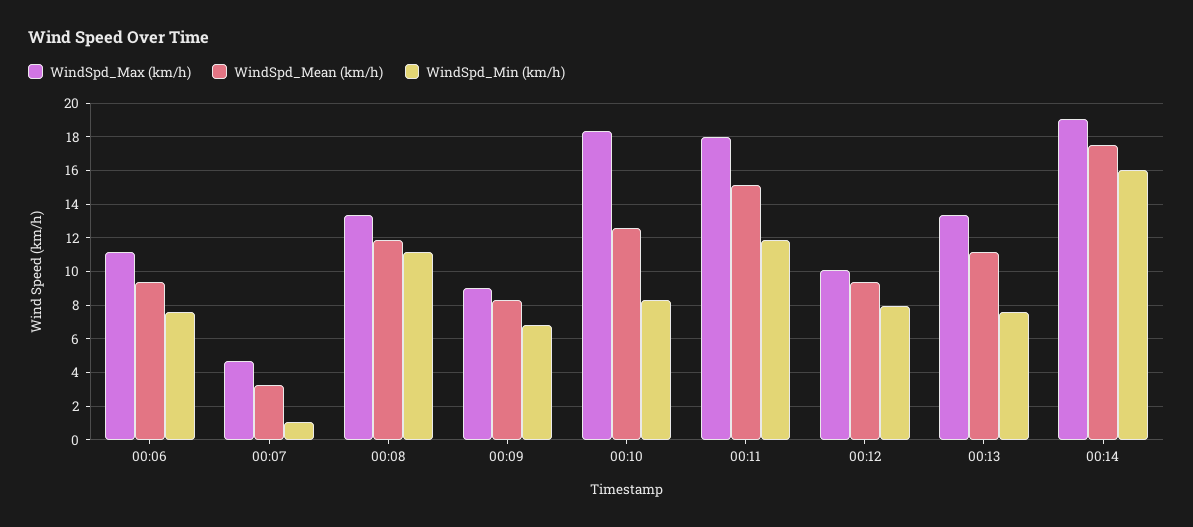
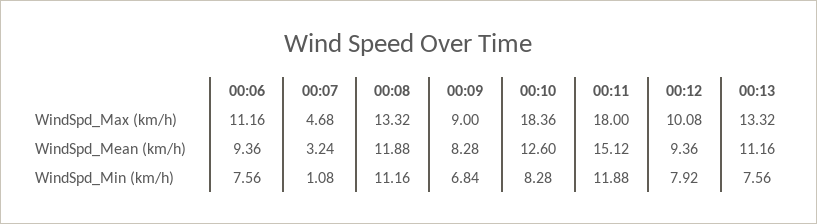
  {
    "WindSpd_Max (km/h)": {
      "00:06": 11.16,
      "00:07": 4.68,
      "00:08": 13.32,
      "00:09": 9,
      "00:10": 18.36,
      "00:11": 18,
      "00:12": 10.08,
-     "00:13": 13.32,
+     "00:13": 13.32
-     "00:14": 19
    },
    "WindSpd_Mean (km/h)": {
      "00:06": 9.36,
      "00:07": 3.24,
      "00:08": 11.88,
      "00:09": 8.28,
      "00:10": 12.6,
      "00:11": 15.12,
      "00:12": 9.36,
-     "00:13": 11.16,
+     "00:13": 11.16
-     "00:14": 17.5
    },
    "WindSpd_Min (km/h)": {
      "00:06": 7.56,
      "00:07": 1.08,
      "00:08": 11.16,
      "00:09": 6.84,
      "00:10": 8.28,
      "00:11": 11.88,
      "00:12": 7.92,
-     "00:13": 7.56,
+     "00:13": 7.56
-     "00:14": 16
    }
  }

